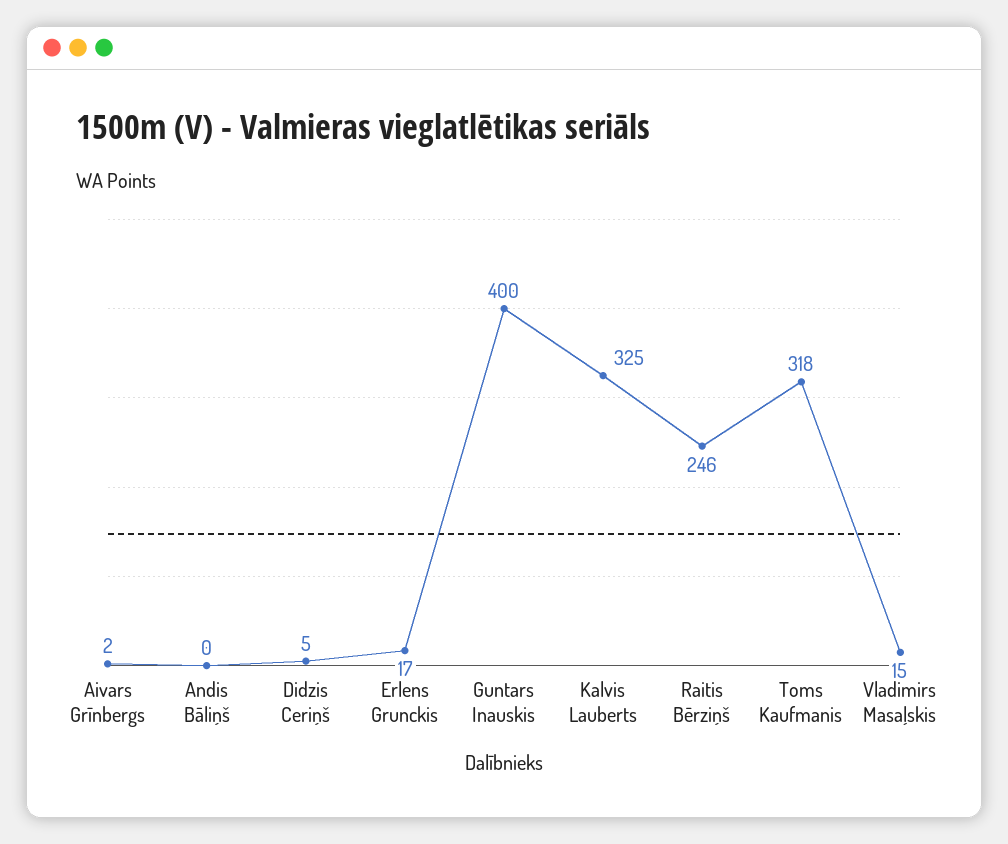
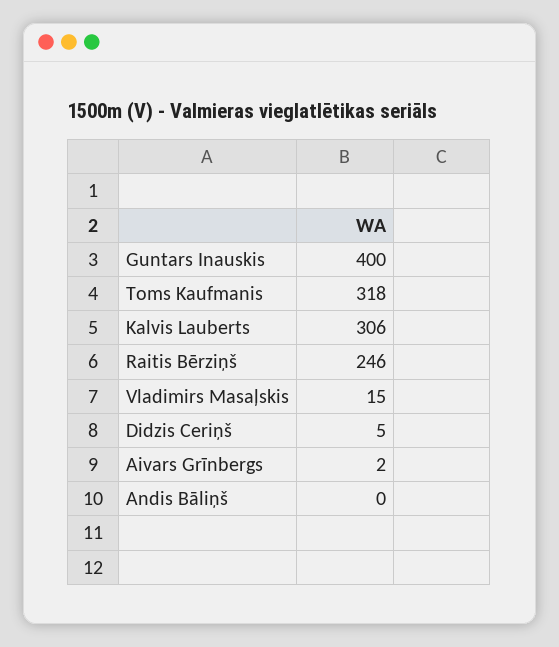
  {
    "Aivars Grīnbergs": 2,
    "Andis Bāliņš": 0,
    "Didzis Ceriņš": 5,
-   "Erlens Grunckis": 17,
    "Guntars Inauskis": 400,
-   "Kalvis Lauberts": 325,
+   "Kalvis Lauberts": 306,
    "Raitis Bērziņš": 246,
    "Toms Kaufmanis": 318,
    "Vladimirs Masaļskis": 15
  }

